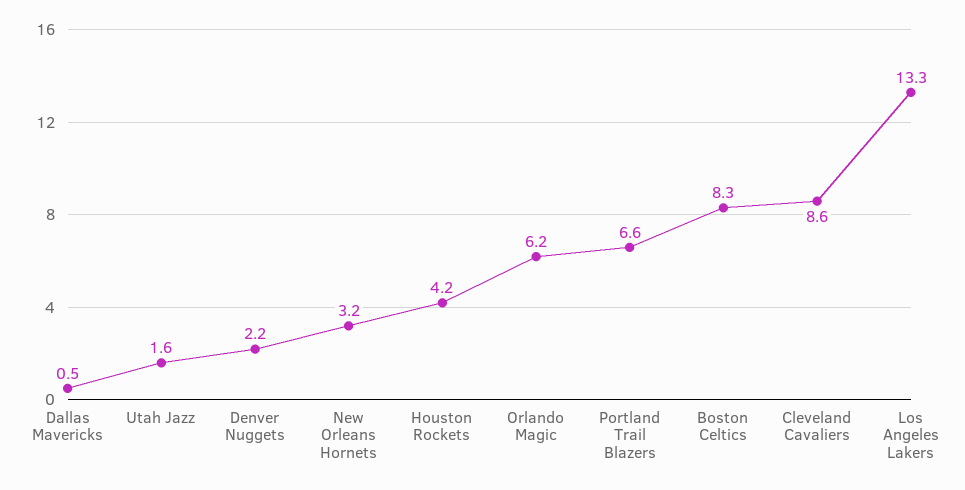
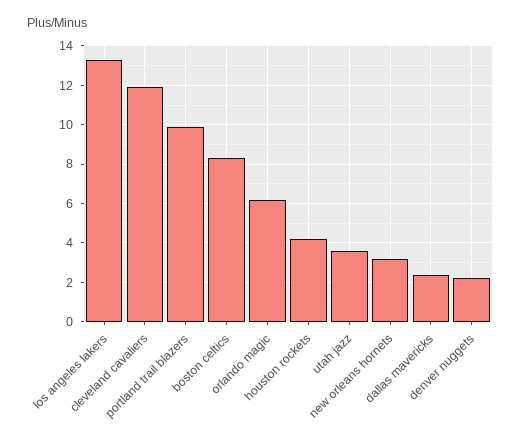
  {
-   "Dallas Mavericks": 0.5,
+   "Dallas Mavericks": 2.5,
-   "Utah Jazz": 1.6,
+   "Utah Jazz": 3.5,
    "Denver Nuggets": 2.2,
    "New Orleans Hornets": 3.2,
    "Houston Rockets": 4.2,
    "Orlando Magic": 6.2,
-   "Portland Trail Blazers": 6.6,
+   "Portland Trail Blazers": 10,
    "Boston Celtics": 8.3,
-   "Cleveland Cavaliers": 8.6,
+   "Cleveland Cavaliers": 12,
    "Los Angeles Lakers": 13.3
  }

